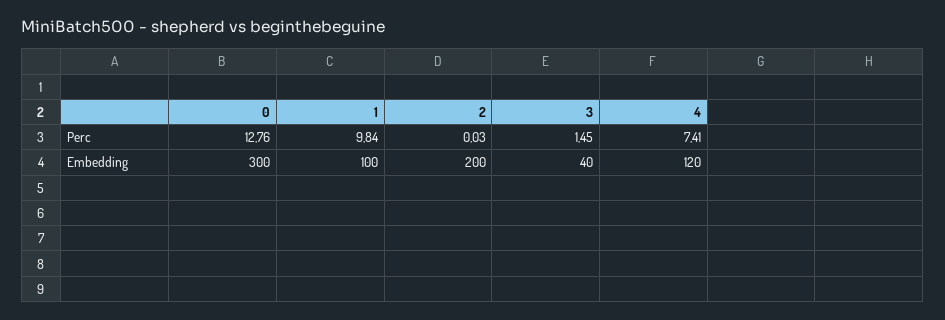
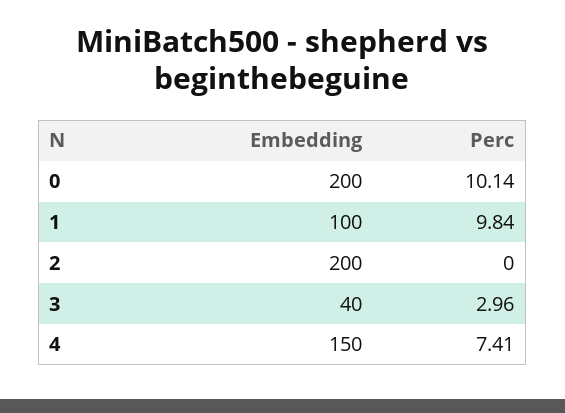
  {
    "0": {
-     "Perc": 12.76,
+     "Perc": 10.14,
-     "Embedding": 300
+     "Embedding": 200
    },
    "1": {
      "Perc": 9.84,
      "Embedding": 100
    },
    "2": {
-     "Perc": 0.03,
+     "Perc": 0,
      "Embedding": 200
    },
    "3": {
-     "Perc": 1.45,
+     "Perc": 2.96,
      "Embedding": 40
    },
    "4": {
      "Perc": 7.41,
-     "Embedding": 120
+     "Embedding": 150
    }
  }

